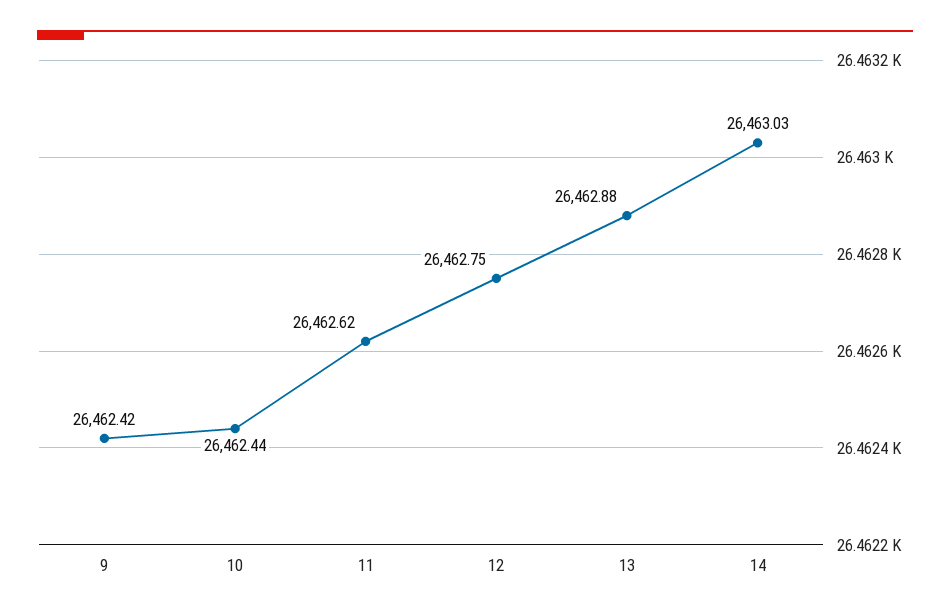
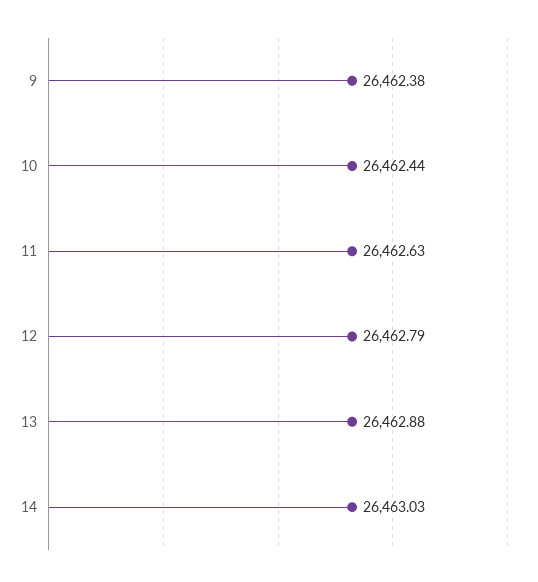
  {
-   "9": 26462.42,
+   "9": 26462.38,
    "10": 26462.44,
-   "11": 26462.62,
+   "11": 26462.63,
-   "12": 26462.75,
+   "12": 26462.79,
    "13": 26462.88,
    "14": 26463.03
  }

